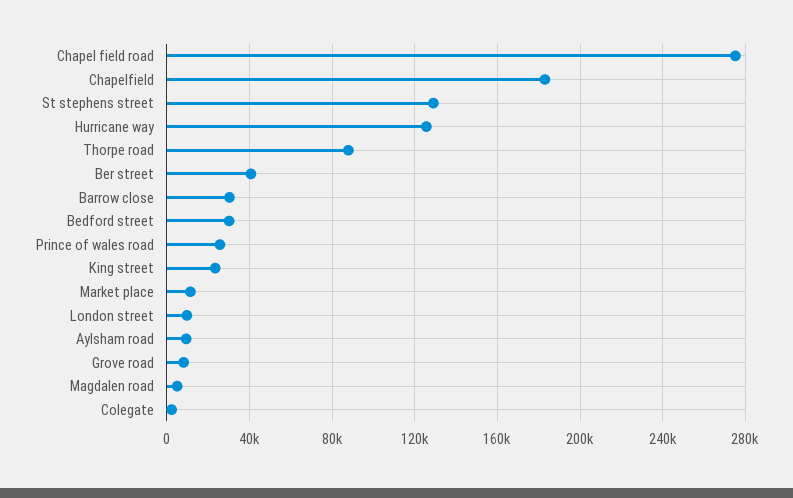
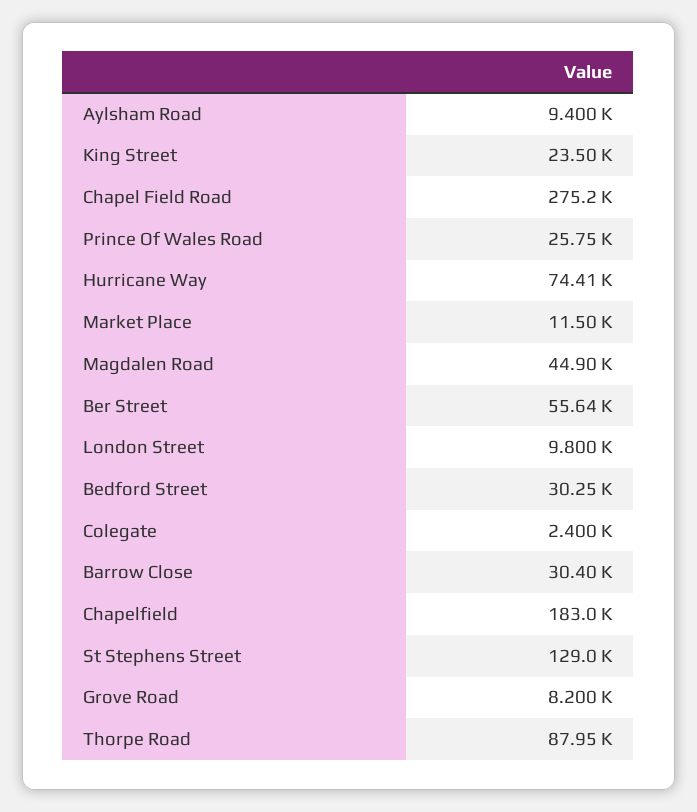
  {
    "Chapel field road": 275200,
    "Chapelfield": 183000,
    "St stephens street": 129000,
-   "Hurricane way": 125000,
+   "Hurricane way": 74410,
    "Thorpe road": 87950,
-   "Ber street": 40000,
+   "Ber street": 55640,
    "Barrow close": 30400,
    "Bedford street": 30250,
    "Prince of wales road": 25750,
    "King street": 23500,
    "Market place": 11500,
    "London street": 9800,
    "Aylsham road": 9400,
    "Grove road": 8200,
-   "Magdalen road": 5000,
+   "Magdalen road": 44900,
    "Colegate": 2400
  }

